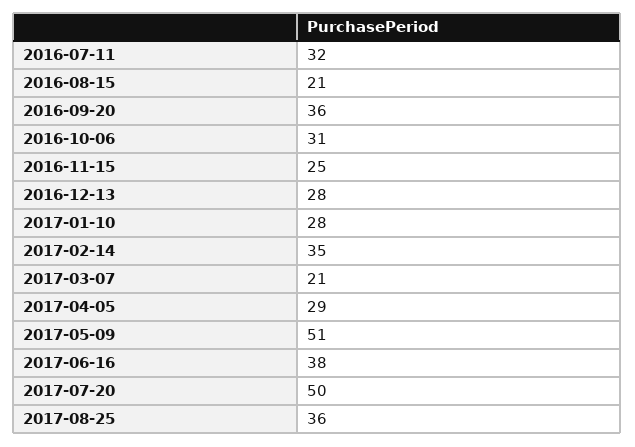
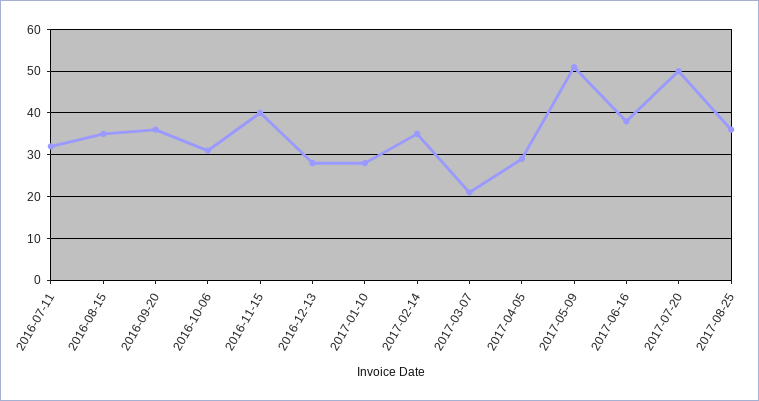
  {
    "2016-07-11": 32,
-   "2016-08-15": 21,
+   "2016-08-15": 35,
    "2016-09-20": 36,
    "2016-10-06": 31,
-   "2016-11-15": 25,
+   "2016-11-15": 40,
    "2016-12-13": 28,
    "2017-01-10": 28,
    "2017-02-14": 35,
    "2017-03-07": 21,
    "2017-04-05": 29,
    "2017-05-09": 51,
    "2017-06-16": 38,
    "2017-07-20": 50,
    "2017-08-25": 36
  }

